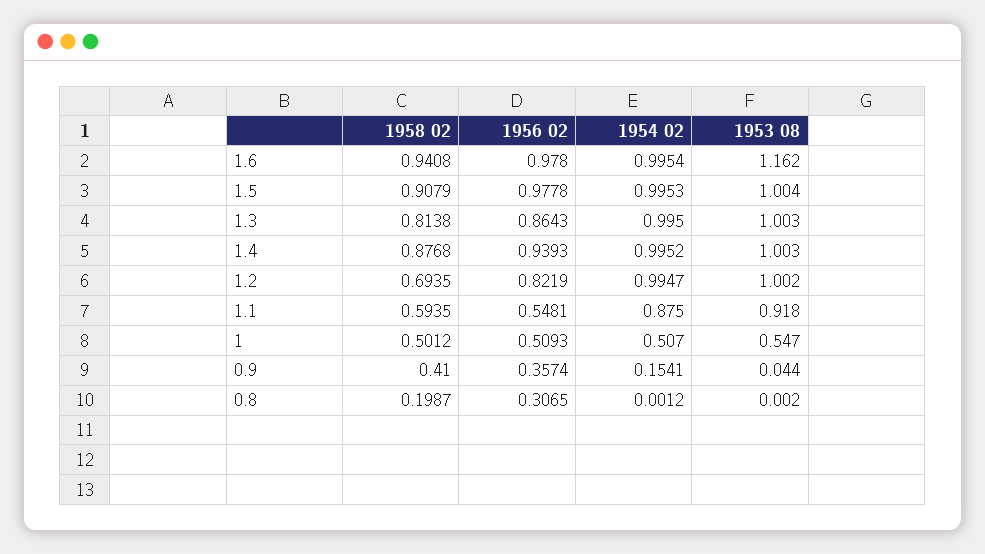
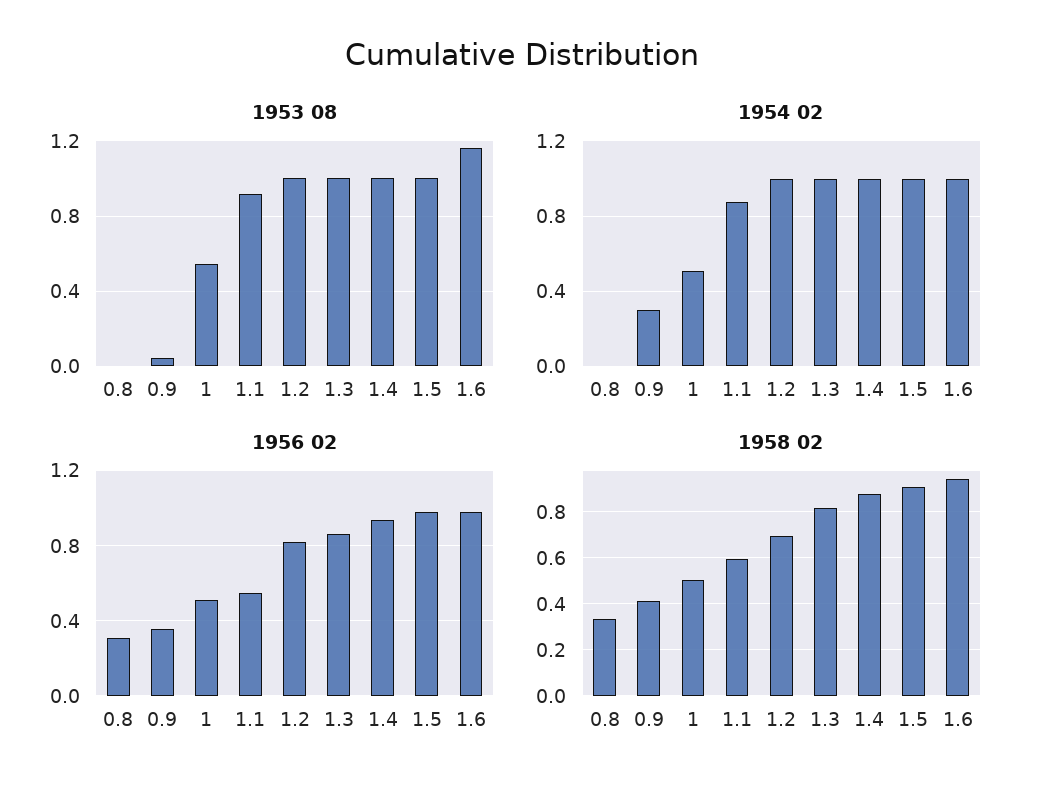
  {
    "1958 02": {
      "1.6": 0.9408,
      "1.5": 0.9079,
      "1.3": 0.8138,
      "1.4": 0.8768,
      "1.2": 0.6935,
      "1.1": 0.5935,
      "1": 0.5012,
      "0.9": 0.41,
-     "0.8": 0.1987
+     "0.8": 0.35
    },
    "1956 02": {
      "1.6": 0.978,
      "1.5": 0.9778,
      "1.3": 0.8643,
      "1.4": 0.9393,
      "1.2": 0.8219,
      "1.1": 0.5481,
      "1": 0.5093,
      "0.9": 0.3574,
      "0.8": 0.3065
    },
    "1954 02": {
      "1.6": 0.9954,
      "1.5": 0.9953,
      "1.3": 0.995,
      "1.4": 0.9952,
      "1.2": 0.9947,
      "1.1": 0.875,
      "1": 0.507,
-     "0.9": 0.1541,
+     "0.9": 0.3,
      "0.8": 0.0012
    },
    "1953 08": {
      "1.6": 1.162,
      "1.5": 1.004,
      "1.3": 1.003,
      "1.4": 1.003,
      "1.2": 1.002,
      "1.1": 0.918,
      "1": 0.547,
      "0.9": 0.044,
      "0.8": 0.002
    }
  }

